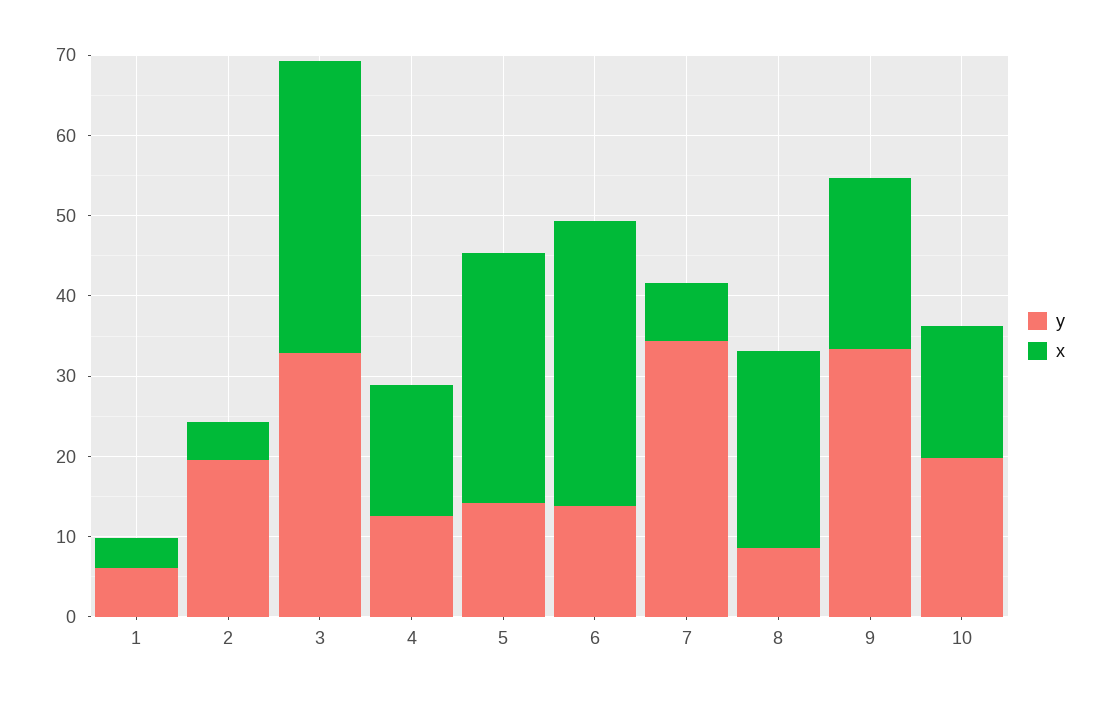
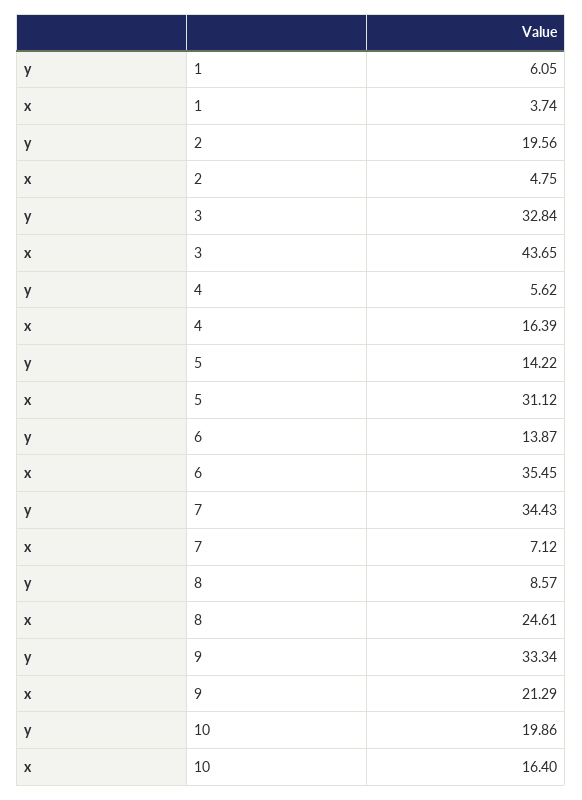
  {
    "y": {
      "1": 6.05,
      "2": 19.56,
      "3": 32.84,
-     "4": 12,
+     "4": 5.62,
      "5": 14.22,
      "6": 13.87,
      "7": 34.43,
      "8": 8.57,
      "9": 33.34,
      "10": 19.86
    },
    "x": {
      "1": 3.74,
      "2": 4.75,
-     "3": 36,
+     "3": 43.65,
      "4": 16.39,
      "5": 31.12,
      "6": 35.45,
      "7": 7.12,
      "8": 24.61,
      "9": 21.29,
      "10": 16.4
    }
  }

